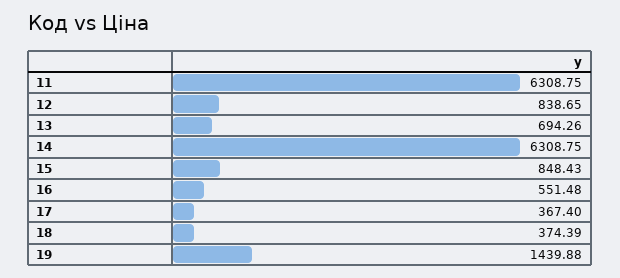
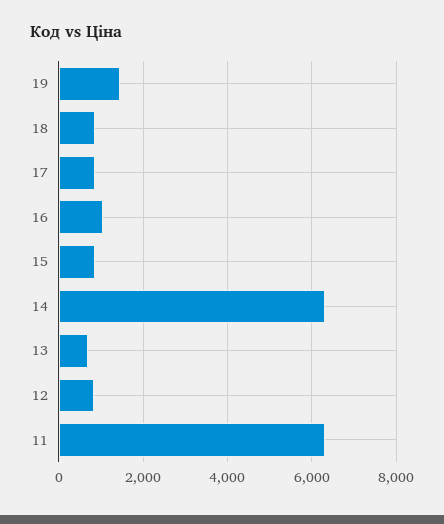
  {
    "11": 6308.75,
    "12": 838.65,
    "13": 694.26,
    "14": 6308.75,
    "15": 848.43,
-   "16": 551.48,
+   "16": 1000,
-   "17": 367.4,
+   "17": 800,
-   "18": 374.39,
+   "18": 800,
    "19": 1439.88
  }

